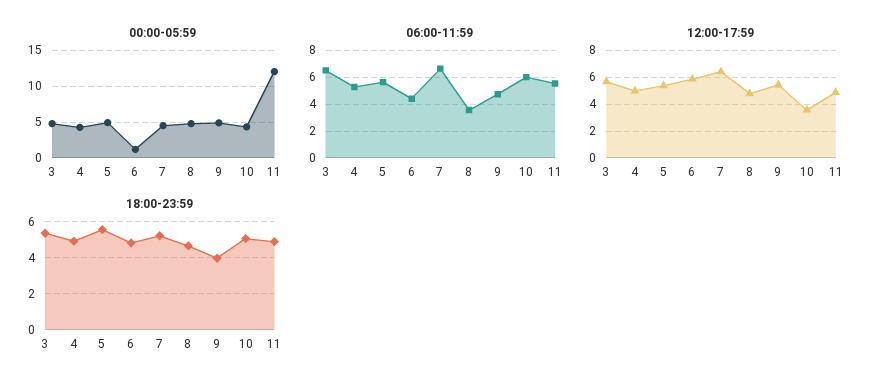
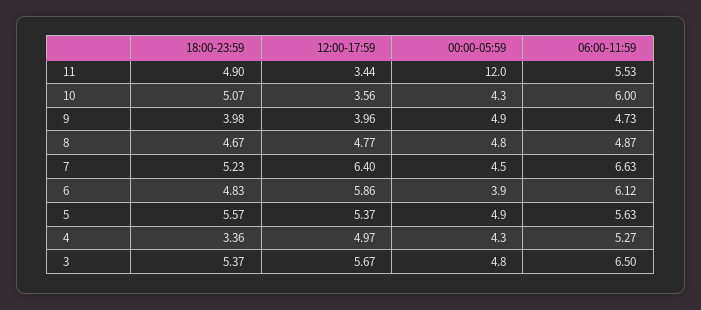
  {
    "00:00-05:59": {
      "3": 4.8,
      "4": 4.3,
      "5": 4.9,
-     "6": 1,
+     "6": 3.9,
      "7": 4.5,
      "8": 4.8,
      "9": 4.9,
      "10": 4.3,
      "11": 12
    },
    "06:00-11:59": {
      "3": 6.5,
      "4": 5.27,
      "5": 5.63,
-     "6": 4.5,
+     "6": 6.12,
      "7": 6.63,
-     "8": 3.5,
+     "8": 4.87,
      "9": 4.73,
      "10": 6,
      "11": 5.53
    },
    "12:00-17:59": {
      "3": 5.67,
      "4": 4.97,
      "5": 5.37,
      "6": 5.86,
      "7": 6.4,
      "8": 4.77,
-     "9": 5.5,
+     "9": 3.96,
      "10": 3.56,
-     "11": 5
+     "11": 3.44
    },
    "18:00-23:59": {
      "3": 5.37,
-     "4": 5,
+     "4": 3.36,
      "5": 5.57,
      "6": 4.83,
      "7": 5.23,
      "8": 4.67,
      "9": 3.98,
      "10": 5.07,
      "11": 4.9
    }
  }

